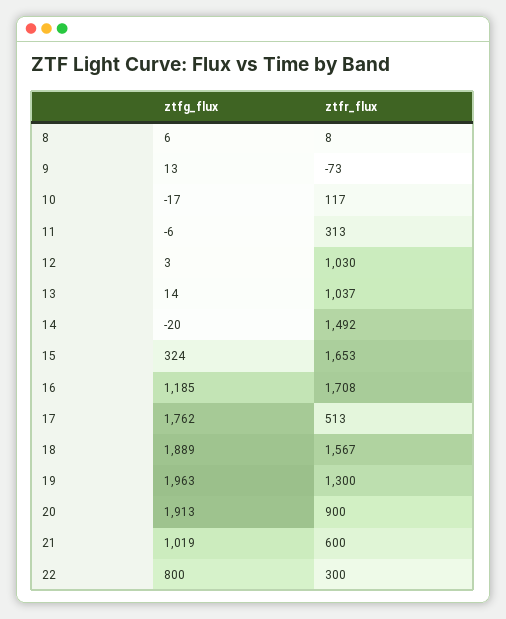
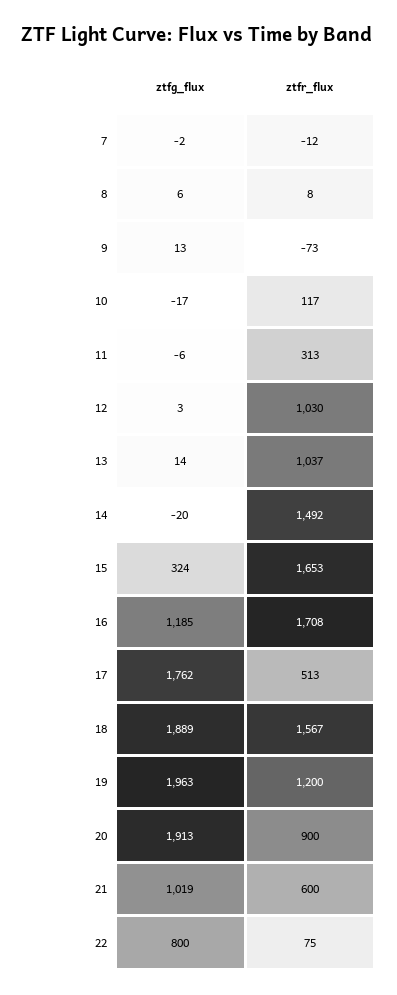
  {
    "ztfg_flux": {
      "8": 6,
      "9": 13,
      "10": -17,
      "11": -6,
      "12": 3,
      "13": 14,
      "14": -20,
      "15": 324,
      "16": 1185,
      "17": 1762,
      "18": 1889,
      "19": 1963,
      "20": 1913,
      "21": 1019,
-     "22": 800
+     "22": 800,
+     "7": -2
    },
    "ztfr_flux": {
      "8": 8,
      "9": -73,
      "10": 117,
      "11": 313,
      "12": 1030,
      "13": 1037,
      "14": 1492,
      "15": 1653,
      "16": 1708,
      "17": 513,
      "18": 1567,
-     "19": 1300,
+     "19": 1200,
      "20": 900,
      "21": 600,
-     "22": 300
+     "22": 75,
+     "7": -12
    }
  }

